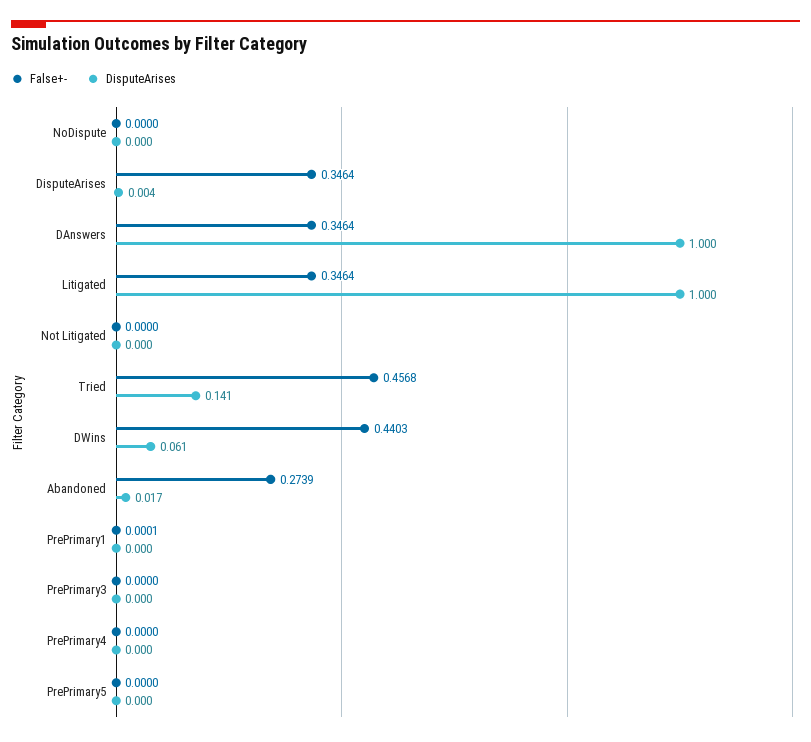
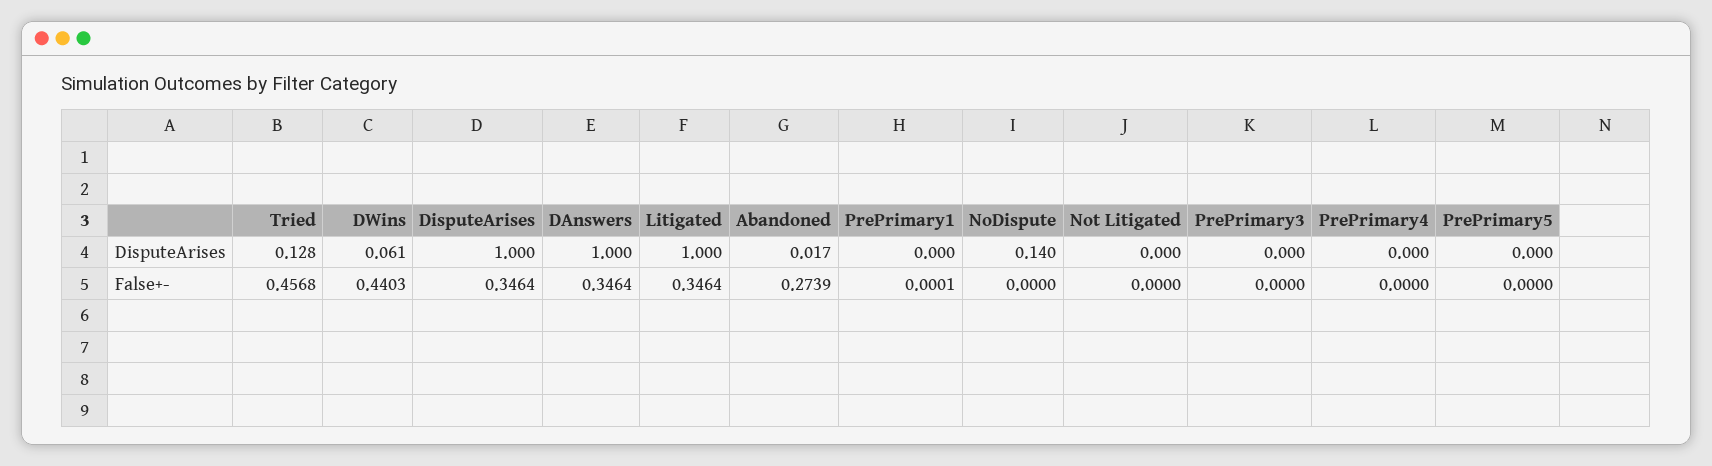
  {
    "False+-": {
      "NoDispute": 0,
      "DisputeArises": 0.3464,
      "DAnswers": 0.3464,
      "Litigated": 0.3464,
      "Not Litigated": 0,
      "Tried": 0.4568,
      "DWins": 0.4403,
      "Abandoned": 0.2739,
      "PrePrimary1": 0.0001,
      "PrePrimary3": 0,
      "PrePrimary4": 0,
      "PrePrimary5": 0
    },
    "DisputeArises": {
-     "NoDispute": 0,
+     "NoDispute": 0.14,
-     "DisputeArises": 0.004,
+     "DisputeArises": 1,
      "DAnswers": 1,
      "Litigated": 1,
      "Not Litigated": 0,
-     "Tried": 0.141,
+     "Tried": 0.128,
      "DWins": 0.061,
      "Abandoned": 0.017,
      "PrePrimary1": 0,
      "PrePrimary3": 0,
      "PrePrimary4": 0,
      "PrePrimary5": 0
    }
  }

